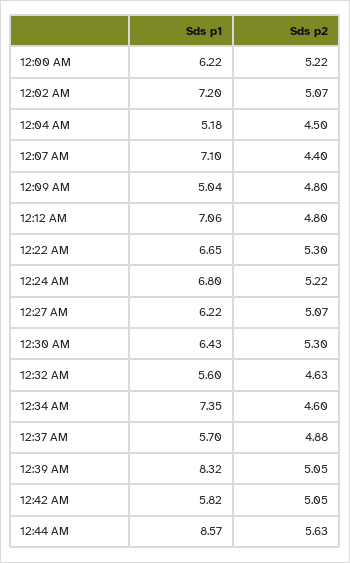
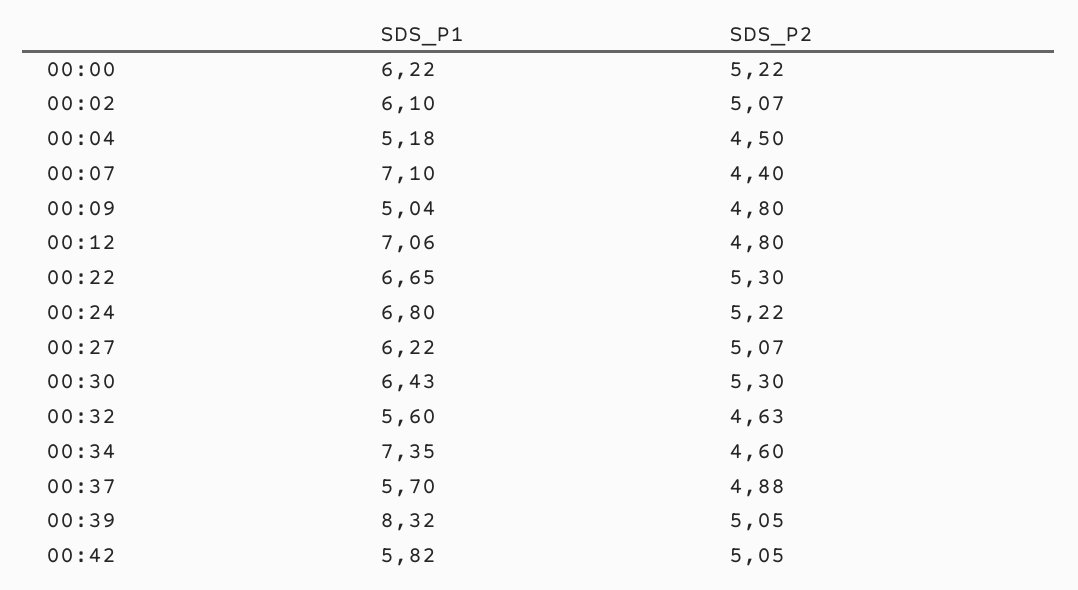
  {
    "Sds p1": {
      "12:00 AM": 6.22,
-     "12:02 AM": 7.2,
+     "12:02 AM": 6.1,
      "12:04 AM": 5.18,
      "12:07 AM": 7.1,
      "12:09 AM": 5.04,
      "12:12 AM": 7.06,
      "12:22 AM": 6.65,
      "12:24 AM": 6.8,
      "12:27 AM": 6.22,
      "12:30 AM": 6.43,
      "12:32 AM": 5.6,
      "12:34 AM": 7.35,
      "12:37 AM": 5.7,
      "12:39 AM": 8.32,
-     "12:42 AM": 5.82,
+     "12:42 AM": 5.82
-     "12:44 AM": 8.57
    },
    "Sds p2": {
      "12:00 AM": 5.22,
      "12:02 AM": 5.07,
      "12:04 AM": 4.5,
      "12:07 AM": 4.4,
      "12:09 AM": 4.8,
      "12:12 AM": 4.8,
      "12:22 AM": 5.3,
      "12:24 AM": 5.22,
      "12:27 AM": 5.07,
      "12:30 AM": 5.3,
      "12:32 AM": 4.63,
      "12:34 AM": 4.6,
      "12:37 AM": 4.88,
      "12:39 AM": 5.05,
-     "12:42 AM": 5.05,
+     "12:42 AM": 5.05
-     "12:44 AM": 5.63
    }
  }

